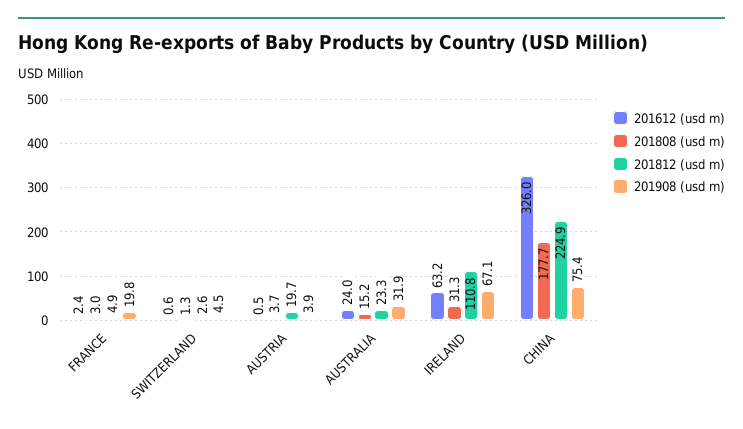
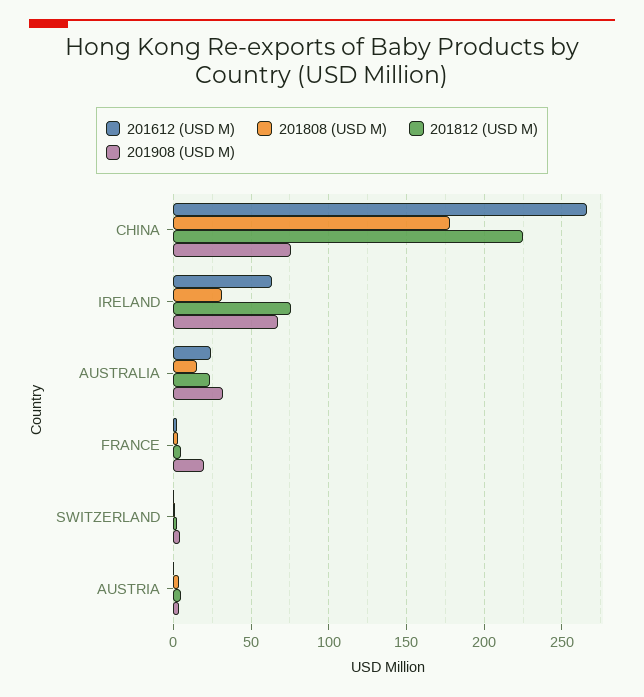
  {
    "201612 (usd m)": {
      "FRANCE": 2.4,
      "SWITZERLAND": 0.6,
      "AUSTRIA": 0.5,
      "AUSTRALIA": 24,
      "IRELAND": 63.2,
-     "CHINA": 326
+     "CHINA": 265
    },
    "201808 (usd m)": {
      "FRANCE": 3,
      "SWITZERLAND": 1.3,
      "AUSTRIA": 3.7,
      "AUSTRALIA": 15.2,
      "IRELAND": 31.3,
      "CHINA": 177.7
    },
    "201812 (usd m)": {
      "FRANCE": 4.9,
      "SWITZERLAND": 2.6,
-     "AUSTRIA": 19.7,
+     "AUSTRIA": 5,
      "AUSTRALIA": 23.3,
-     "IRELAND": 110.8,
+     "IRELAND": 75,
      "CHINA": 224.9
    },
    "201908 (usd m)": {
      "FRANCE": 19.8,
      "SWITZERLAND": 4.5,
      "AUSTRIA": 3.9,
      "AUSTRALIA": 31.9,
      "IRELAND": 67.1,
      "CHINA": 75.4
    }
  }

